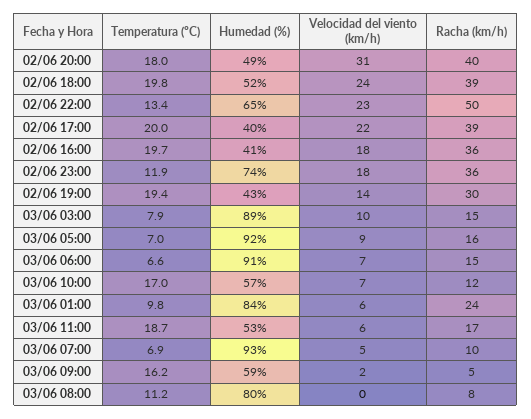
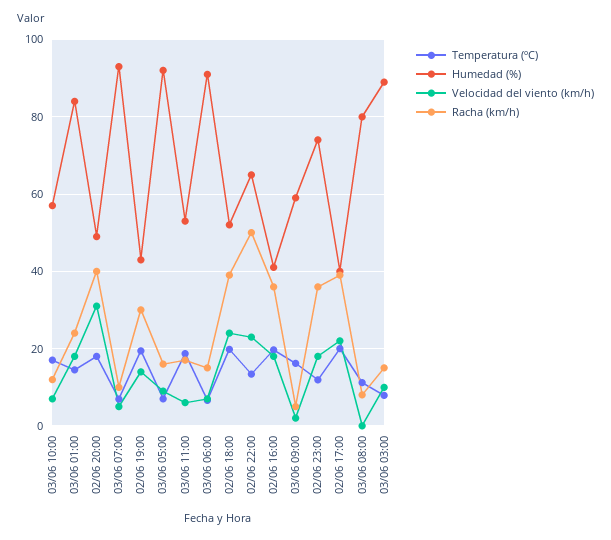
  {
    "Temperatura (ºC)": {
      "02/06 20:00": 18,
      "02/06 18:00": 19.8,
      "02/06 22:00": 13.4,
      "02/06 17:00": 20,
      "02/06 16:00": 19.7,
      "02/06 23:00": 11.9,
      "02/06 19:00": 19.4,
      "03/06 03:00": 7.9,
      "03/06 05:00": 7,
      "03/06 06:00": 6.6,
      "03/06 10:00": 17,
-     "03/06 01:00": 9.8,
+     "03/06 01:00": 14,
      "03/06 11:00": 18.7,
      "03/06 07:00": 6.9,
      "03/06 09:00": 16.2,
      "03/06 08:00": 11.2
    },
    "Humedad (%)": {
      "02/06 20:00": 49,
      "02/06 18:00": 52,
      "02/06 22:00": 65,
      "02/06 17:00": 40,
      "02/06 16:00": 41,
      "02/06 23:00": 74,
      "02/06 19:00": 43,
      "03/06 03:00": 89,
      "03/06 05:00": 92,
      "03/06 06:00": 91,
      "03/06 10:00": 57,
      "03/06 01:00": 84,
      "03/06 11:00": 53,
      "03/06 07:00": 93,
      "03/06 09:00": 59,
      "03/06 08:00": 80
    },
    "Velocidad del viento (km/h)": {
      "02/06 20:00": 31,
      "02/06 18:00": 24,
      "02/06 22:00": 23,
      "02/06 17:00": 22,
      "02/06 16:00": 18,
      "02/06 23:00": 18,
      "02/06 19:00": 14,
      "03/06 03:00": 10,
      "03/06 05:00": 9,
      "03/06 06:00": 7,
      "03/06 10:00": 7,
-     "03/06 01:00": 6,
+     "03/06 01:00": 18,
      "03/06 11:00": 6,
      "03/06 07:00": 5,
      "03/06 09:00": 2,
      "03/06 08:00": 0
    },
    "Racha (km/h)": {
      "02/06 20:00": 40,
      "02/06 18:00": 39,
      "02/06 22:00": 50,
      "02/06 17:00": 39,
      "02/06 16:00": 36,
      "02/06 23:00": 36,
      "02/06 19:00": 30,
      "03/06 03:00": 15,
      "03/06 05:00": 16,
      "03/06 06:00": 15,
      "03/06 10:00": 12,
      "03/06 01:00": 24,
      "03/06 11:00": 17,
      "03/06 07:00": 10,
      "03/06 09:00": 5,
      "03/06 08:00": 8
    }
  }

